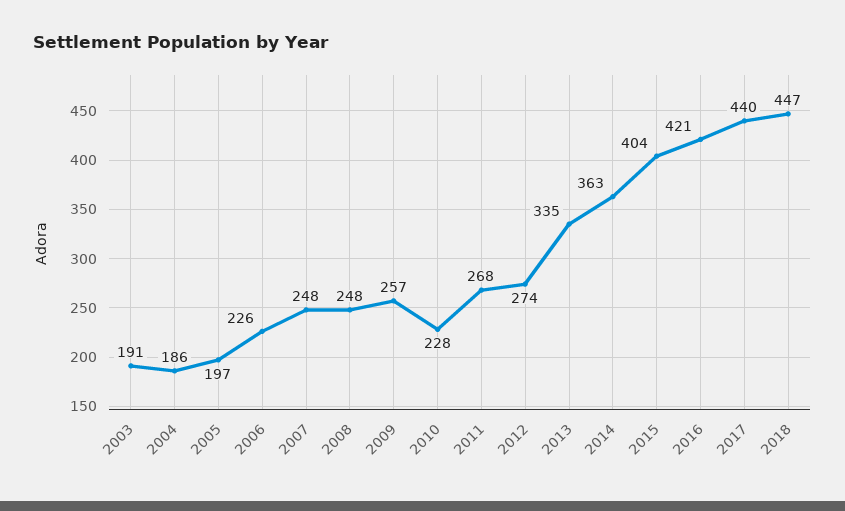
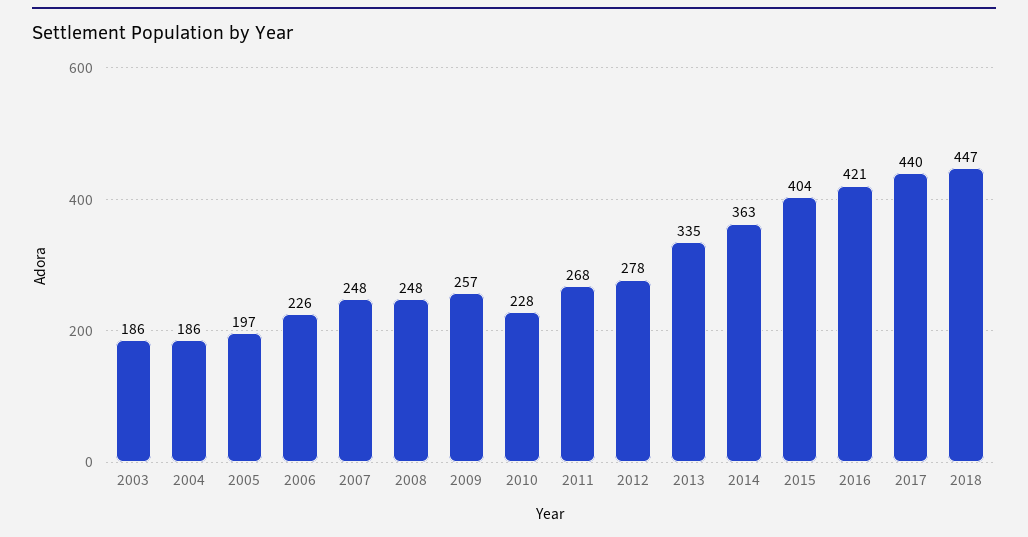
  {
-   "2003": 191,
+   "2003": 186,
    "2004": 186,
    "2005": 197,
    "2006": 226,
    "2007": 248,
    "2008": 248,
    "2009": 257,
    "2010": 228,
    "2011": 268,
-   "2012": 274,
+   "2012": 278,
    "2013": 335,
    "2014": 363,
    "2015": 404,
    "2016": 421,
    "2017": 440,
    "2018": 447
  }

